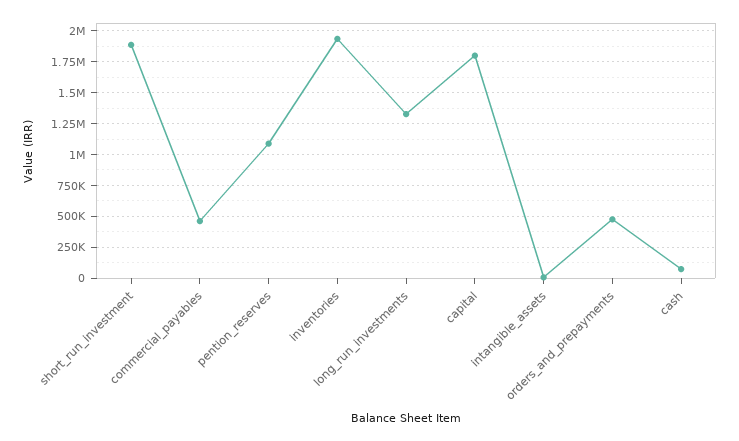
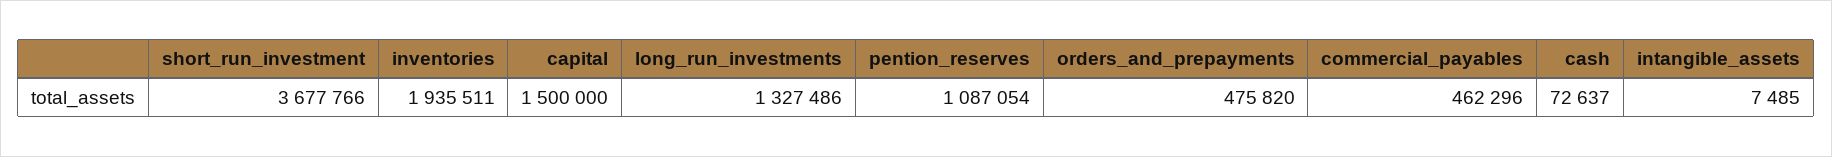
  {
-   "short_run_investment": 1900000,
+   "short_run_investment": 3677766,
    "commercial_payables": 462296,
    "pention_reserves": 1087054,
    "inventories": 1935511,
    "long_run_investments": 1327486,
-   "capital": 1800000,
+   "capital": 1500000,
    "intangible_assets": 7485,
    "orders_and_prepayments": 475820,
    "cash": 72637
  }

